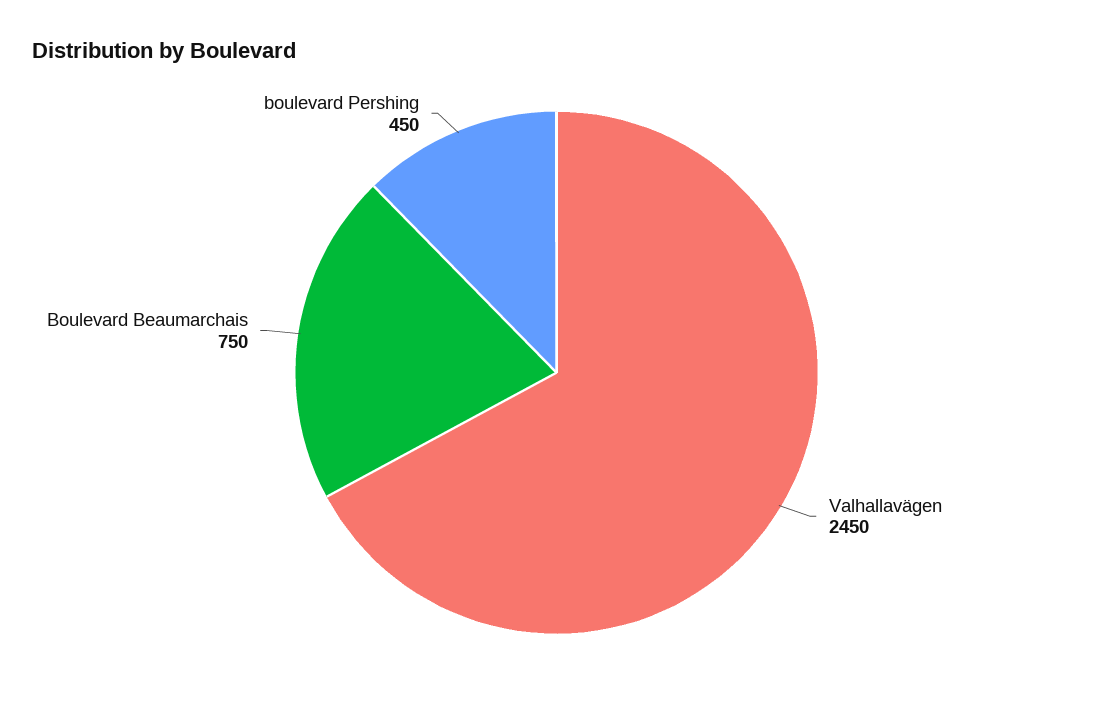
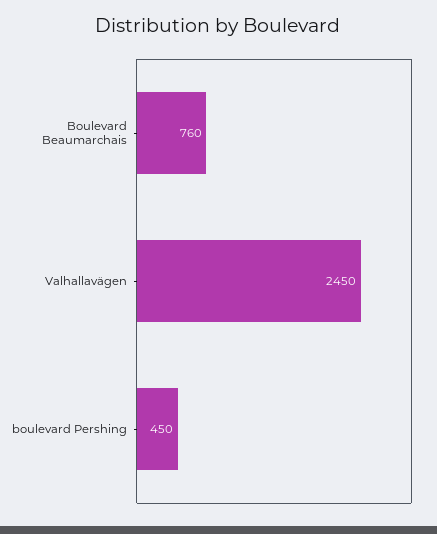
  {
    "Valhallavägen": 2450,
-   "Boulevard Beaumarchais": 750,
+   "Boulevard Beaumarchais": 760,
    "boulevard Pershing": 450
  }

